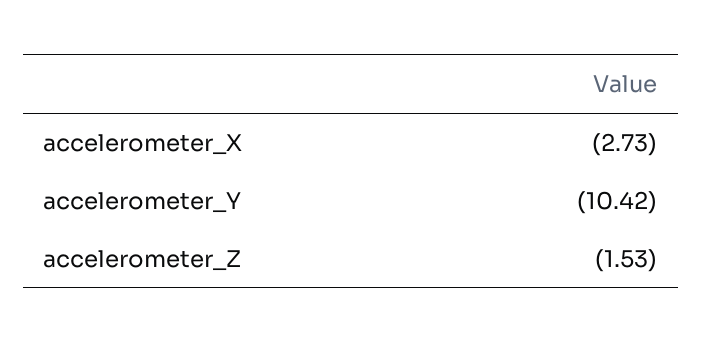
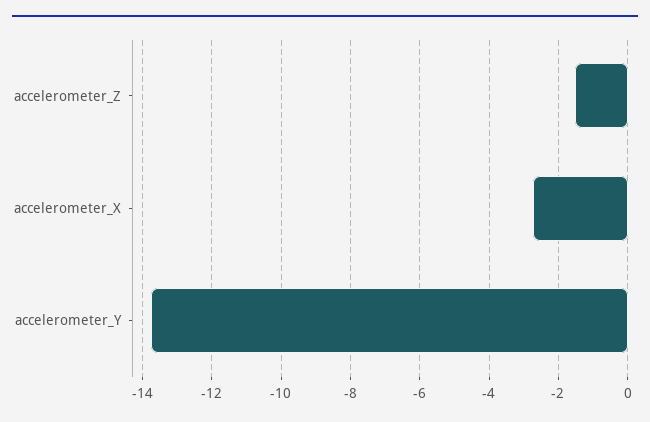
  {
    "accelerometer_X": -2.73,
-   "accelerometer_Y": -10.42,
+   "accelerometer_Y": -13.8,
    "accelerometer_Z": -1.53
  }

